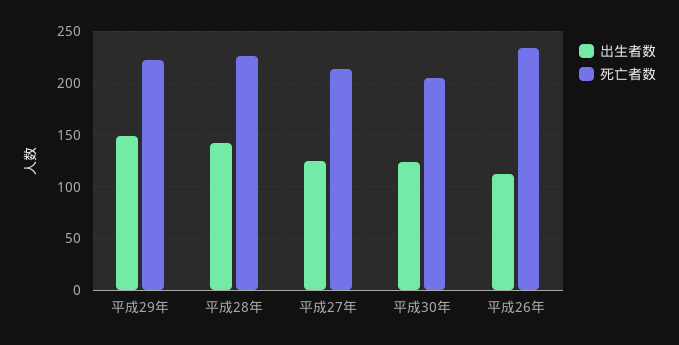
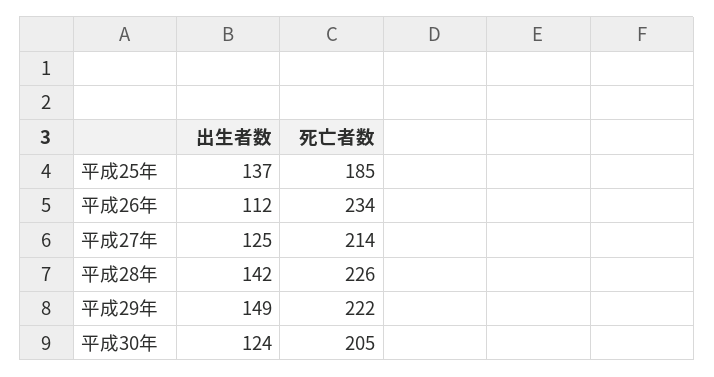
  {
    "出生者数": {
      "平成29年": 149,
      "平成28年": 142,
      "平成27年": 125,
      "平成30年": 124,
-     "平成26年": 112
+     "平成26年": 112,
+     "平成25年": 137
    },
    "死亡者数": {
      "平成29年": 222,
      "平成28年": 226,
      "平成27年": 214,
      "平成30年": 205,
-     "平成26年": 234
+     "平成26年": 234,
+     "平成25年": 185
    }
  }

